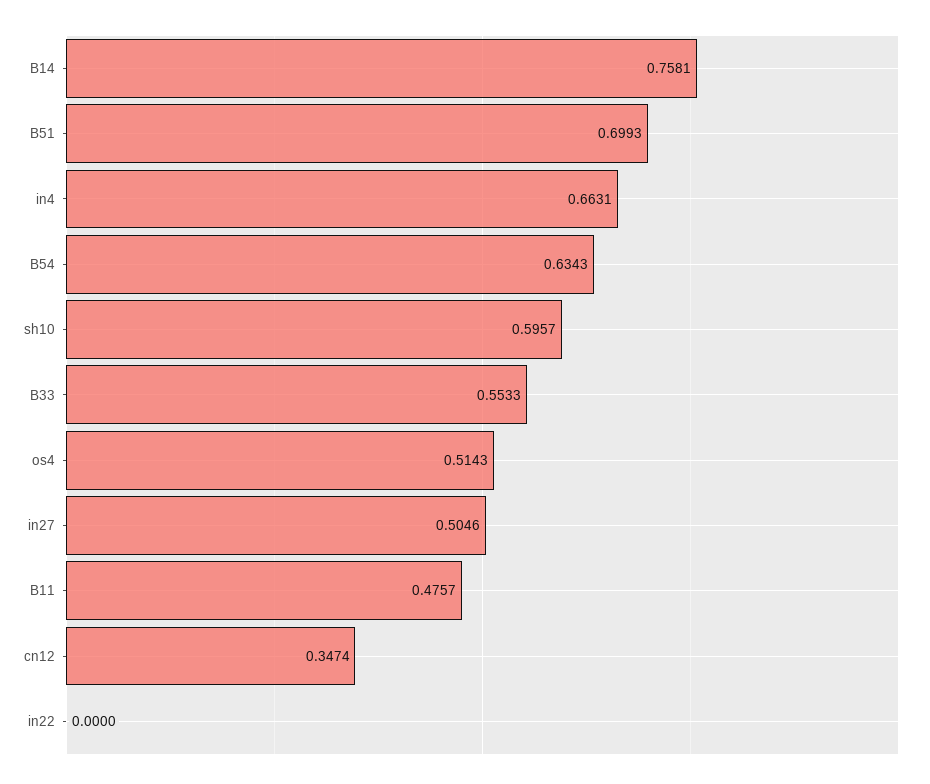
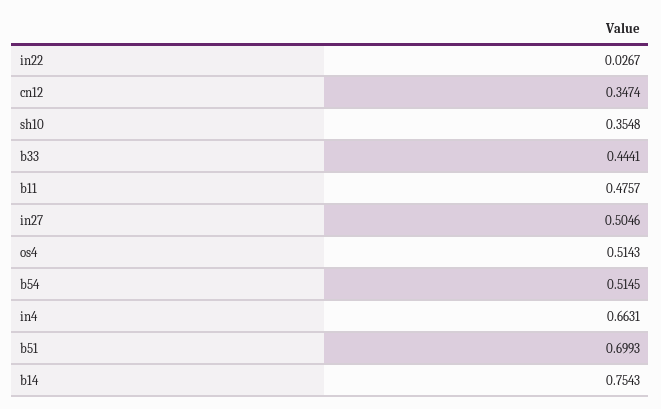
  {
-   "B14": 0.7581,
+   "B14": 0.7543,
    "B51": 0.6993,
    "in4": 0.6631,
-   "B54": 0.6343,
+   "B54": 0.5145,
-   "sh10": 0.5957,
+   "sh10": 0.3548,
-   "B33": 0.5533,
+   "B33": 0.4441,
    "os4": 0.5143,
    "in27": 0.5046,
    "B11": 0.4757,
    "cn12": 0.3474,
-   "in22": 0
+   "in22": 0.0267
  }

